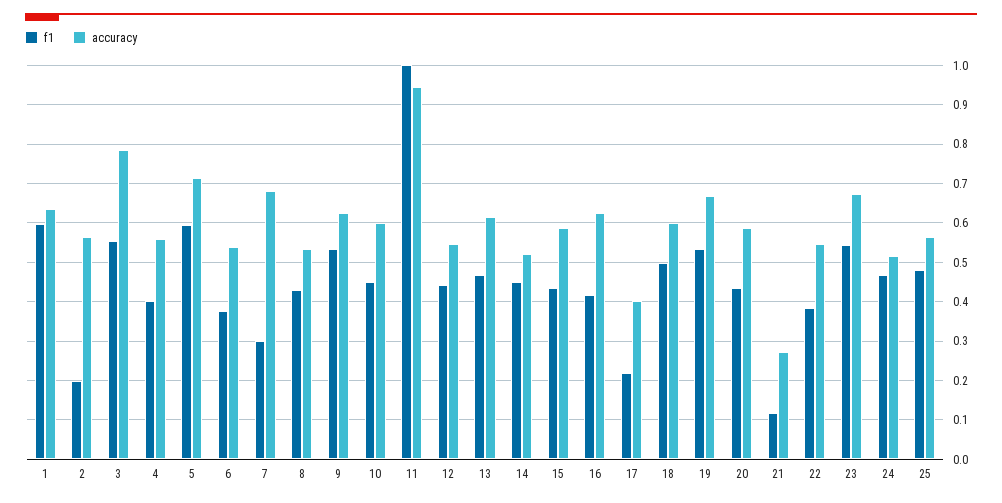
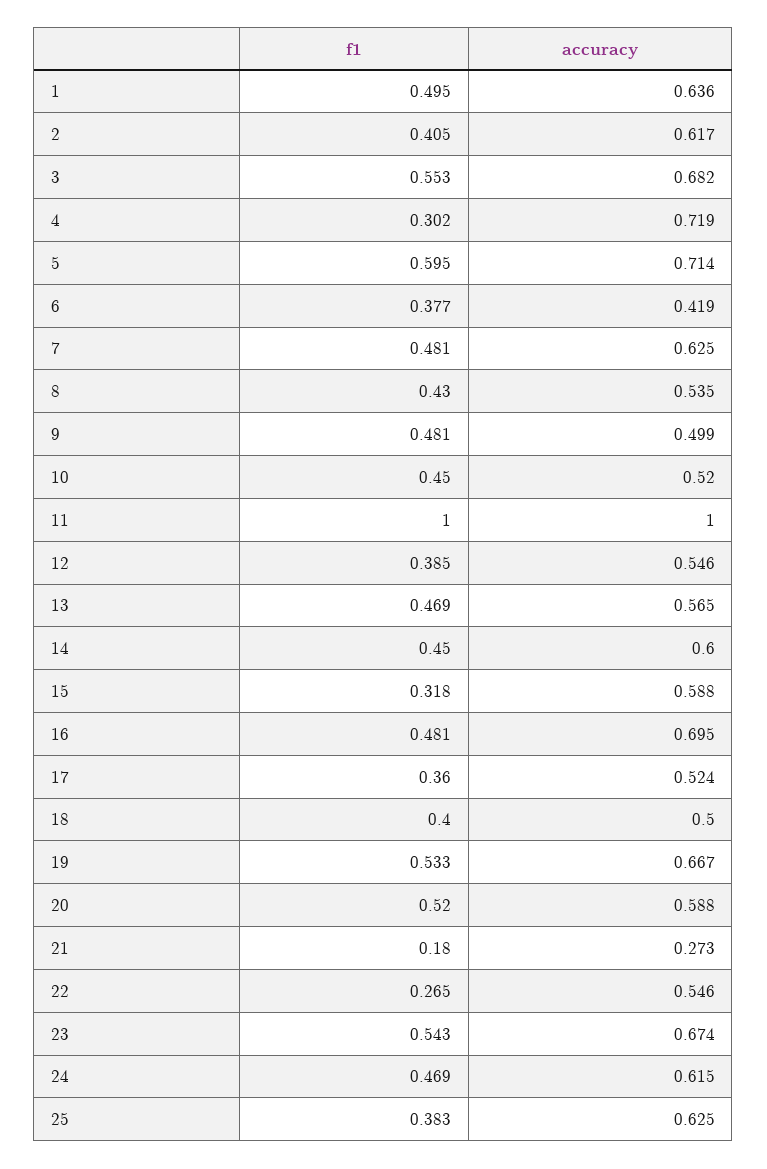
  {
    "f1": {
-     "1": 0.6,
+     "1": 0.495,
-     "2": 0.2,
+     "2": 0.405,
      "3": 0.553,
-     "4": 0.4,
+     "4": 0.302,
      "5": 0.595,
      "6": 0.377,
-     "7": 0.3,
+     "7": 0.481,
      "8": 0.43,
-     "9": 0.54,
+     "9": 0.481,
      "10": 0.45,
      "11": 1,
-     "12": 0.44,
+     "12": 0.385,
      "13": 0.469,
      "14": 0.45,
-     "15": 0.44,
+     "15": 0.318,
-     "16": 0.42,
+     "16": 0.481,
-     "17": 0.22,
+     "17": 0.36,
-     "18": 0.5,
+     "18": 0.4,
      "19": 0.533,
-     "20": 0.44,
+     "20": 0.52,
-     "21": 0.12,
+     "21": 0.18,
-     "22": 0.38,
+     "22": 0.265,
      "23": 0.543,
      "24": 0.469,
-     "25": 0.48
+     "25": 0.383
    },
    "accuracy": {
      "1": 0.636,
-     "2": 0.56,
+     "2": 0.617,
-     "3": 0.78,
+     "3": 0.682,
-     "4": 0.56,
+     "4": 0.719,
      "5": 0.714,
-     "6": 0.54,
+     "6": 0.419,
-     "7": 0.68,
+     "7": 0.625,
      "8": 0.535,
-     "9": 0.62,
+     "9": 0.499,
-     "10": 0.6,
+     "10": 0.52,
-     "11": 0.94,
+     "11": 1,
      "12": 0.546,
-     "13": 0.62,
+     "13": 0.565,
-     "14": 0.52,
+     "14": 0.6,
      "15": 0.588,
-     "16": 0.62,
+     "16": 0.695,
-     "17": 0.4,
+     "17": 0.524,
-     "18": 0.6,
+     "18": 0.5,
      "19": 0.667,
      "20": 0.588,
      "21": 0.273,
      "22": 0.546,
      "23": 0.674,
-     "24": 0.52,
+     "24": 0.615,
-     "25": 0.56
+     "25": 0.625
    }
  }

